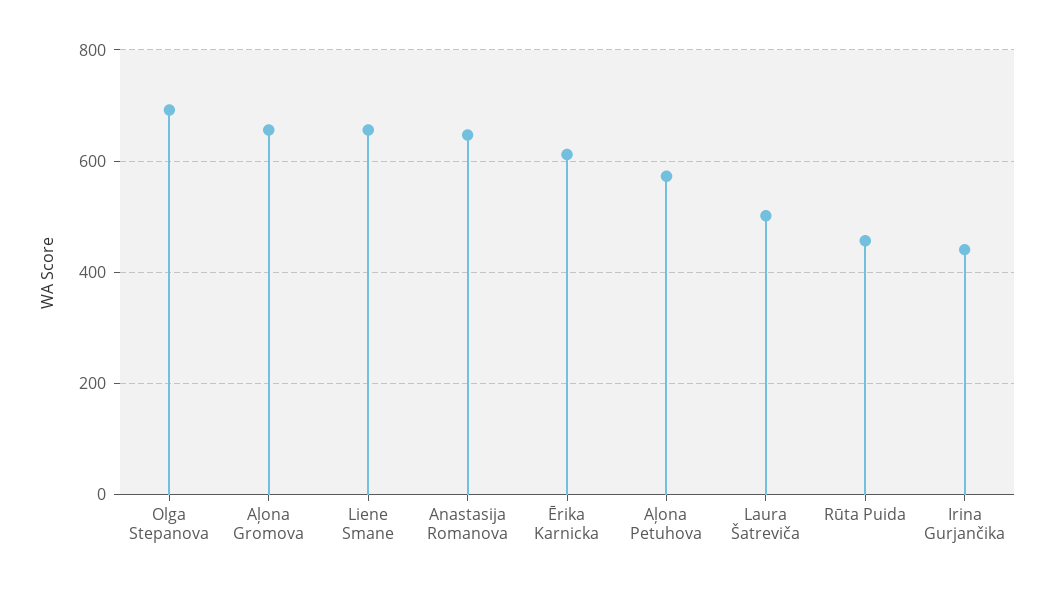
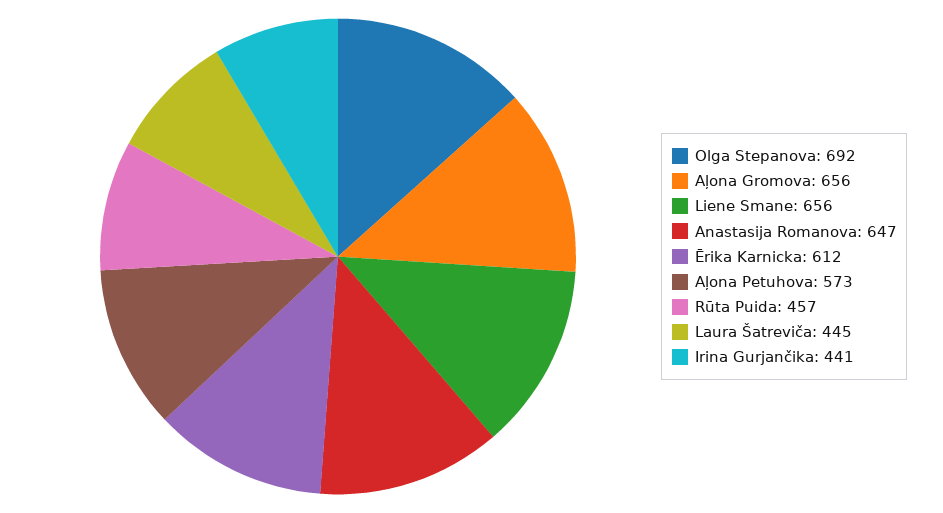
  {
    "Olga Stepanova": 692,
    "Aļona Gromova": 656,
    "Liene Smane": 656,
    "Anastasija Romanova": 647,
    "Ērika Karnicka": 612,
    "Aļona Petuhova": 573,
-   "Laura Šatreviča": 500,
+   "Laura Šatreviča": 445,
    "Rūta Puida": 457,
    "Irina Gurjančika": 441
  }

